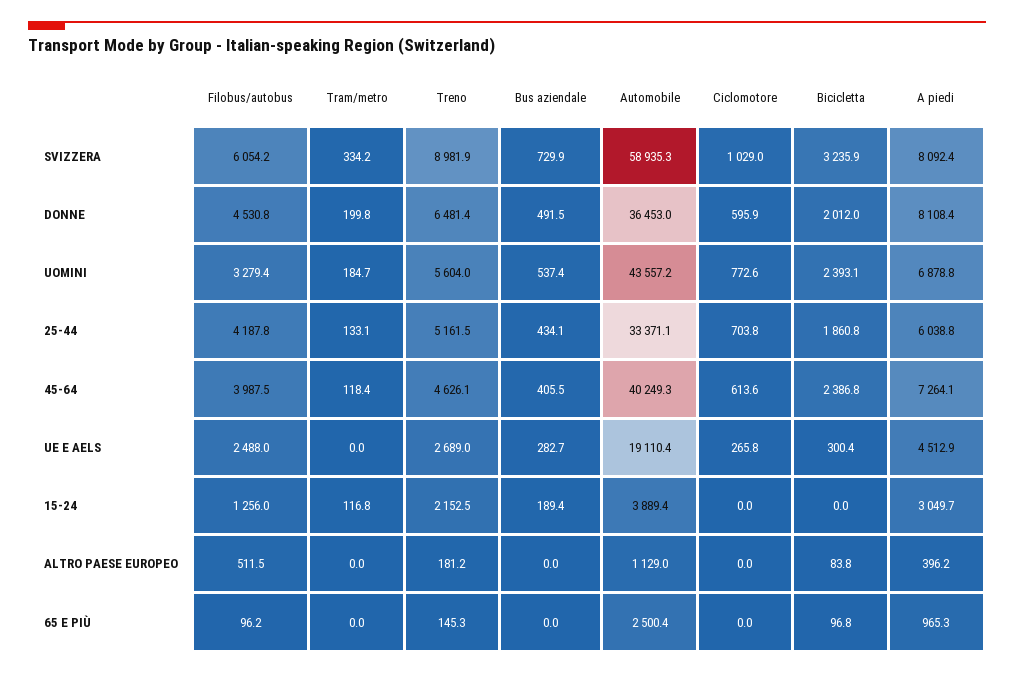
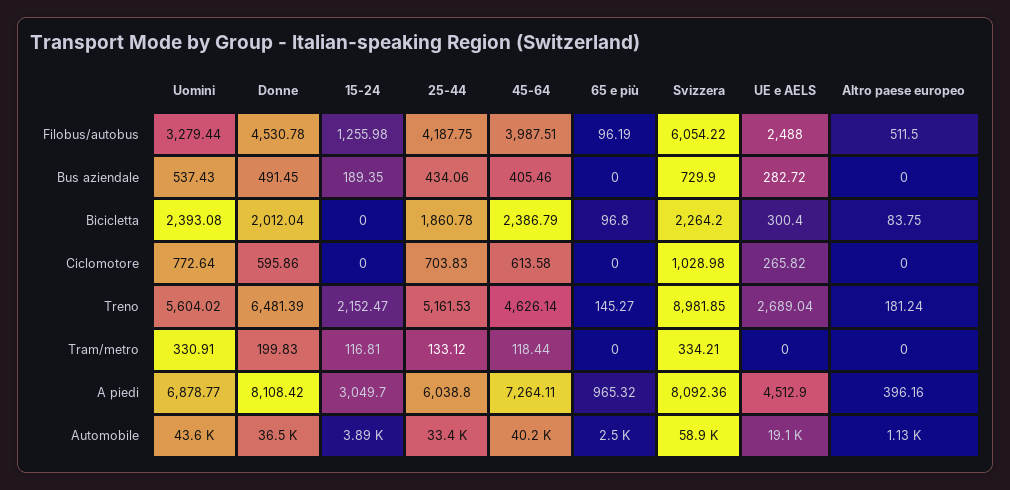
  {
    "Filobus/autobus": {
      "SVIZZERA": 6054.22,
      "DONNE": 4530.78,
      "UOMINI": 3279.44,
      "25-44": 4187.75,
      "45-64": 3987.51,
      "UE E AELS": 2488,
      "15-24": 1255.98,
      "ALTRO PAESE EUROPEO": 511.5,
      "65 E PIÙ": 96.19
    },
    "Tram/metro": {
      "SVIZZERA": 334.21,
      "DONNE": 199.83,
-     "UOMINI": 184.7,
+     "UOMINI": 330.91,
      "25-44": 133.12,
      "45-64": 118.44,
      "UE E AELS": 0,
      "15-24": 116.81,
      "ALTRO PAESE EUROPEO": 0,
      "65 E PIÙ": 0
    },
    "Treno": {
      "SVIZZERA": 8981.85,
      "DONNE": 6481.39,
      "UOMINI": 5604.02,
      "25-44": 5161.53,
      "45-64": 4626.14,
      "UE E AELS": 2689.04,
      "15-24": 2152.47,
      "ALTRO PAESE EUROPEO": 181.24,
      "65 E PIÙ": 145.27
    },
    "Bus aziendale": {
      "SVIZZERA": 729.9,
      "DONNE": 491.45,
      "UOMINI": 537.43,
      "25-44": 434.06,
      "45-64": 405.46,
      "UE E AELS": 282.72,
      "15-24": 189.35,
      "ALTRO PAESE EUROPEO": 0,
      "65 E PIÙ": 0
    },
    "Automobile": {
      "SVIZZERA": 58935.3,
      "DONNE": 36453,
      "UOMINI": 43557.2,
      "25-44": 33371.1,
      "45-64": 40249.3,
      "UE E AELS": 19110.4,
      "15-24": 3889.4,
      "ALTRO PAESE EUROPEO": 1129,
      "65 E PIÙ": 2500.4
    },
    "Ciclomotore": {
      "SVIZZERA": 1028.98,
      "DONNE": 595.86,
      "UOMINI": 772.64,
      "25-44": 703.83,
      "45-64": 613.58,
      "UE E AELS": 265.82,
      "15-24": 0,
      "ALTRO PAESE EUROPEO": 0,
      "65 E PIÙ": 0
    },
    "Bicicletta": {
-     "SVIZZERA": 3235.9,
+     "SVIZZERA": 2264.2,
      "DONNE": 2012.04,
      "UOMINI": 2393.08,
      "25-44": 1860.78,
      "45-64": 2386.79,
      "UE E AELS": 300.4,
      "15-24": 0,
      "ALTRO PAESE EUROPEO": 83.75,
      "65 E PIÙ": 96.8
    },
    "A piedi": {
      "SVIZZERA": 8092.36,
      "DONNE": 8108.42,
      "UOMINI": 6878.77,
      "25-44": 6038.8,
      "45-64": 7264.11,
      "UE E AELS": 4512.9,
      "15-24": 3049.7,
      "ALTRO PAESE EUROPEO": 396.16,
      "65 E PIÙ": 965.32
    }
  }

